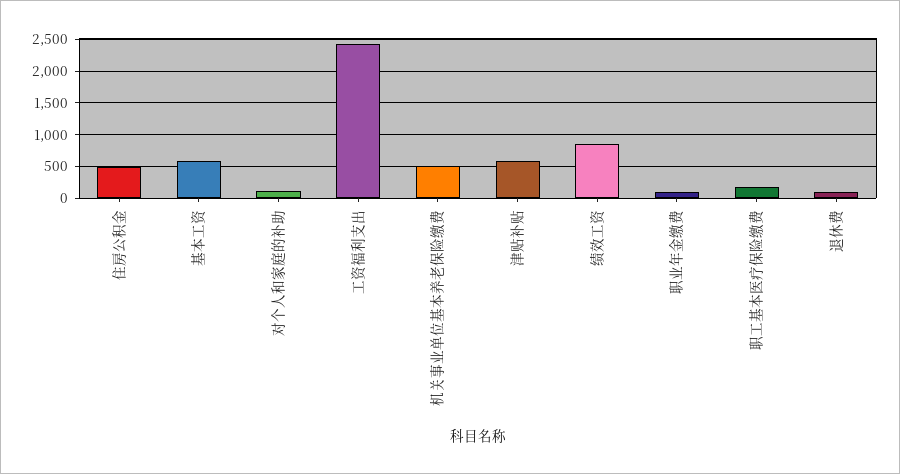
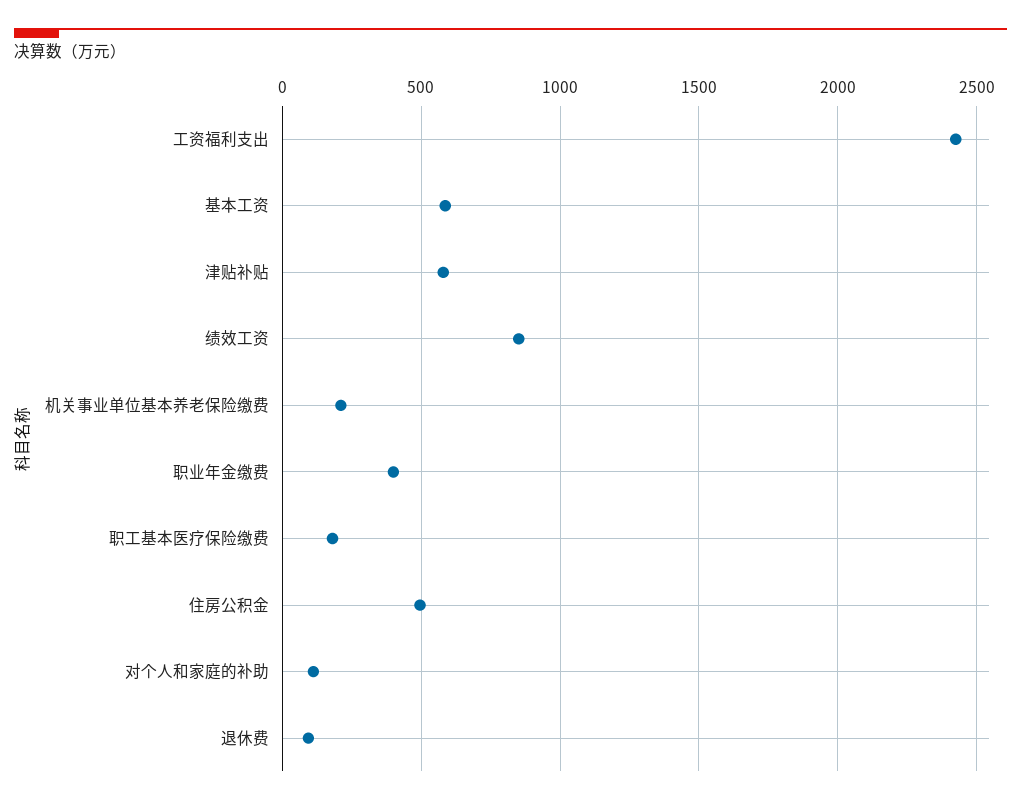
  {
    "住房公积金": 500,
    "基本工资": 600,
    "对个人和家庭的补助": 100,
    "工资福利支出": 2450,
-   "机关事业单位基本养老保险缴费": 500,
+   "机关事业单位基本养老保险缴费": 200,
    "津贴补贴": 600,
    "绩效工资": 850,
-   "职业年金缴费": 100,
+   "职业年金缴费": 400,
    "职工基本医疗保险缴费": 200,
    "退休费": 100
  }

